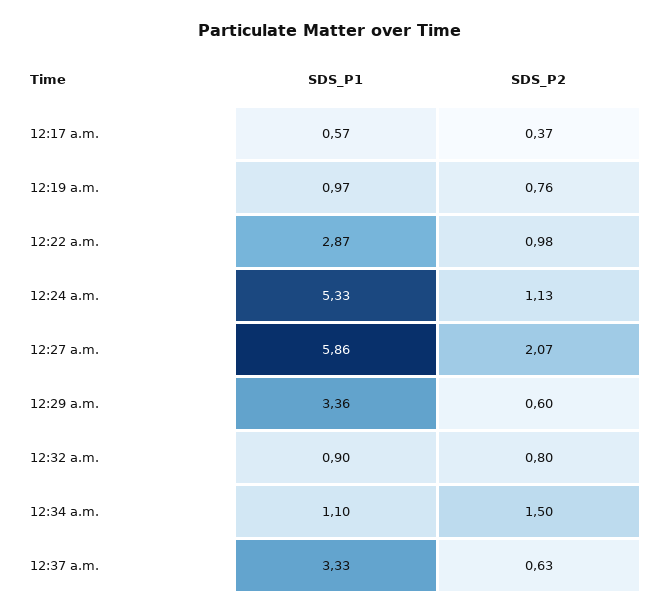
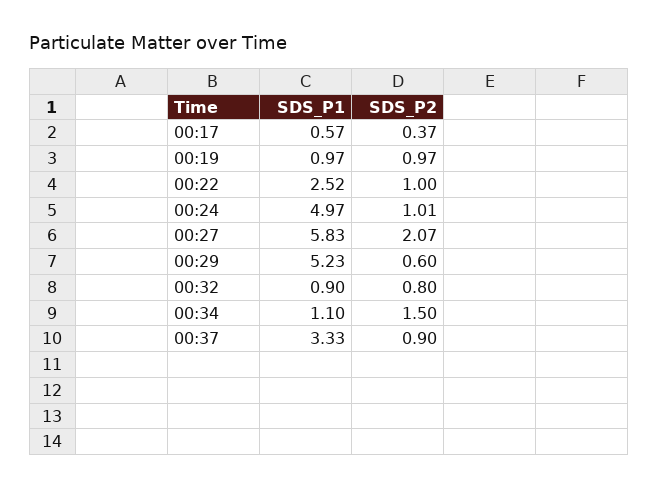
  {
    "SDS_P1": {
      "12:17 a.m.": 0.57,
      "12:19 a.m.": 0.97,
-     "12:22 a.m.": 2.87,
+     "12:22 a.m.": 2.52,
-     "12:24 a.m.": 5.33,
+     "12:24 a.m.": 4.97,
-     "12:27 a.m.": 5.86,
+     "12:27 a.m.": 5.83,
-     "12:29 a.m.": 3.36,
+     "12:29 a.m.": 5.23,
      "12:32 a.m.": 0.9,
      "12:34 a.m.": 1.1,
      "12:37 a.m.": 3.33
    },
    "SDS_P2": {
      "12:17 a.m.": 0.37,
-     "12:19 a.m.": 0.76,
+     "12:19 a.m.": 0.97,
-     "12:22 a.m.": 0.98,
+     "12:22 a.m.": 1,
-     "12:24 a.m.": 1.13,
+     "12:24 a.m.": 1.01,
      "12:27 a.m.": 2.07,
      "12:29 a.m.": 0.6,
      "12:32 a.m.": 0.8,
      "12:34 a.m.": 1.5,
-     "12:37 a.m.": 0.63
+     "12:37 a.m.": 0.9
    }
  }

